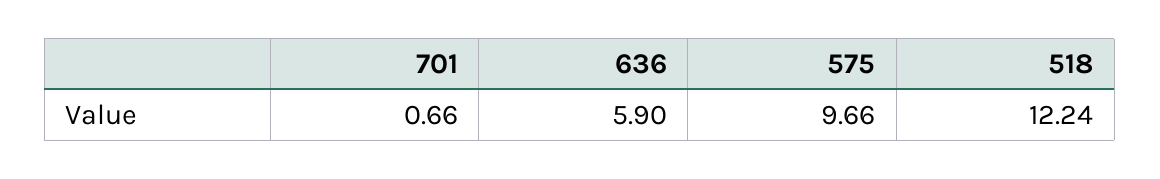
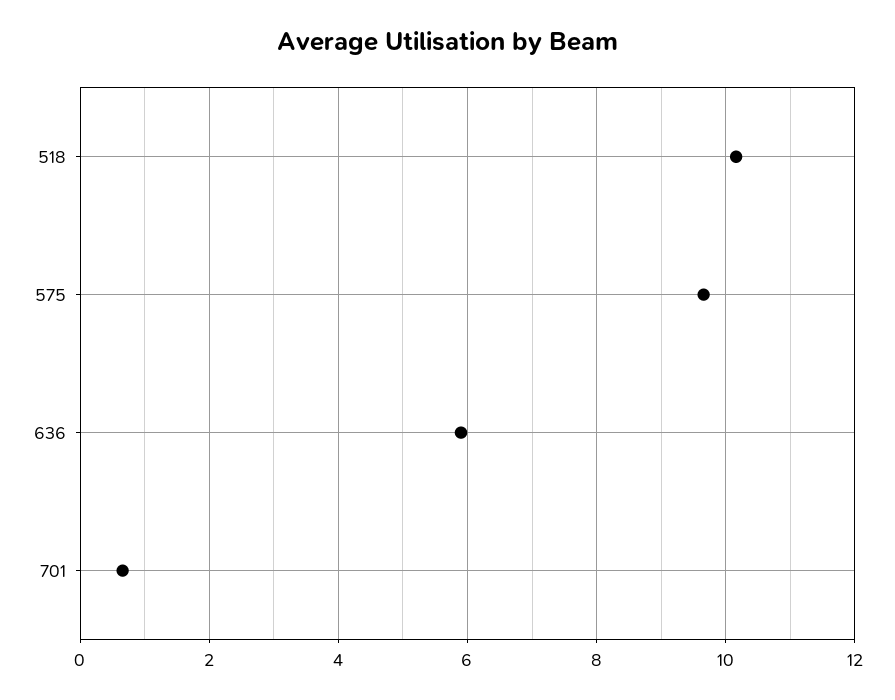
  {
    "701": 0.66,
    "636": 5.9,
    "575": 9.66,
-   "518": 12.24
+   "518": 10.2
  }

